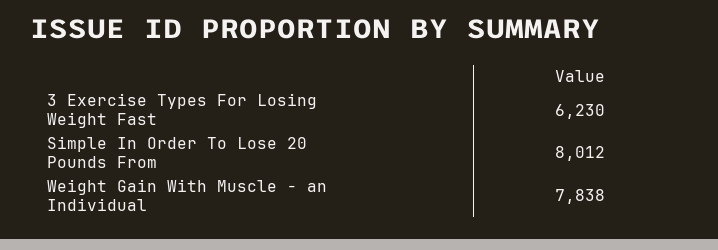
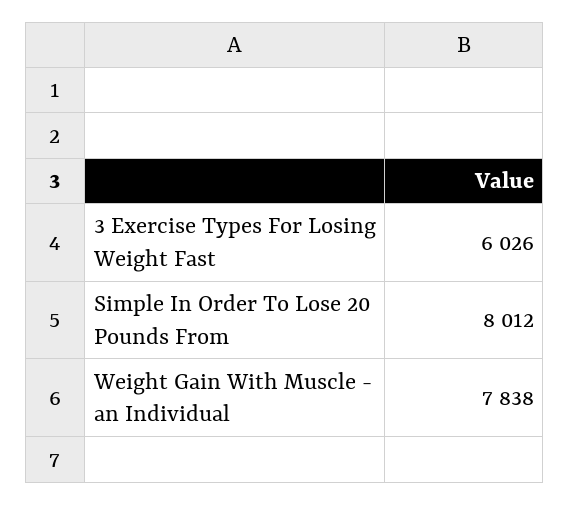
  {
-   "3 Exercise Types For Losing Weight Fast": 6230,
+   "3 Exercise Types For Losing Weight Fast": 6026,
    "Simple In Order To Lose 20 Pounds From": 8012,
    "Weight Gain With Muscle - an Individual": 7838
  }

